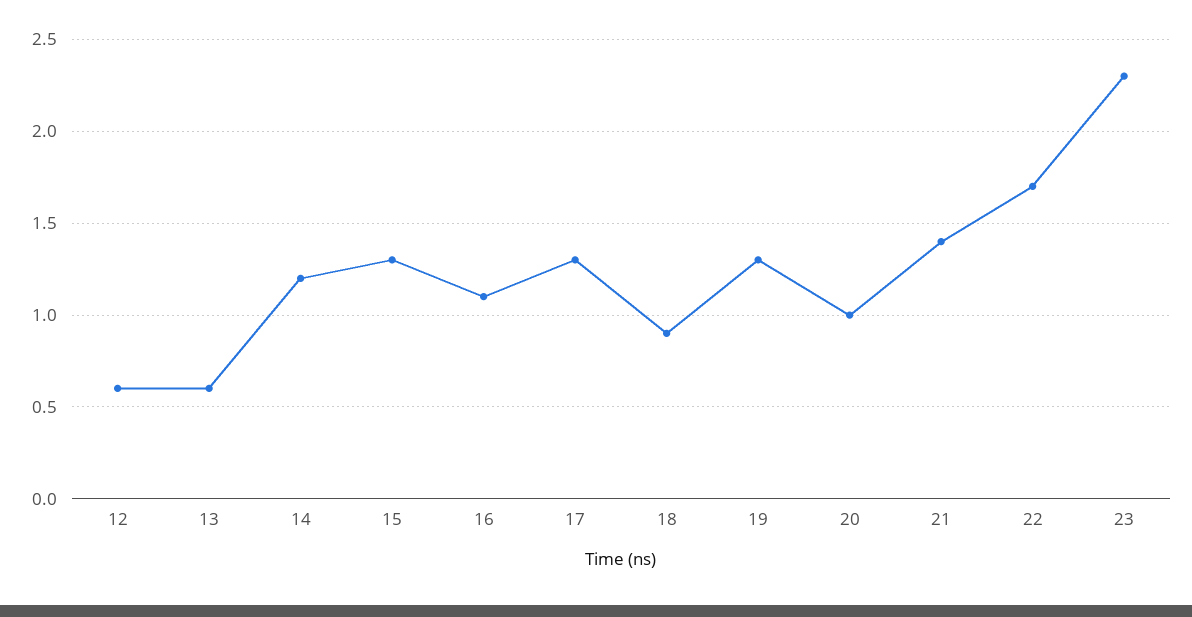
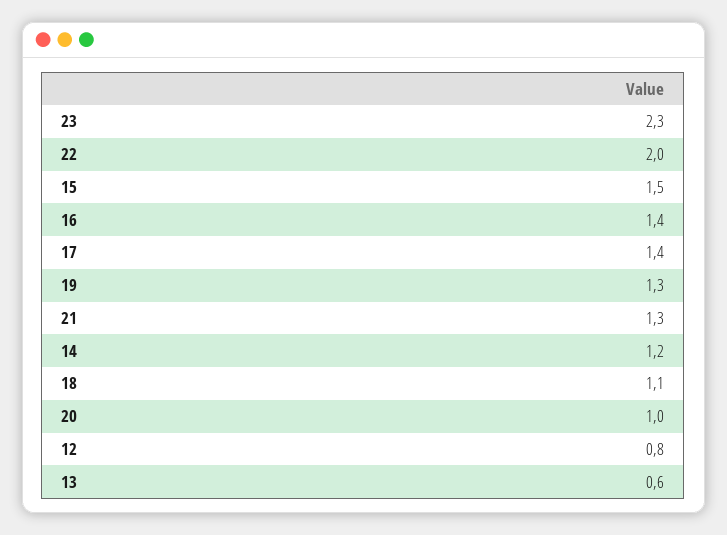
  {
-   "12": 0.6,
+   "12": 0.8,
    "13": 0.6,
    "14": 1.2,
-   "15": 1.3,
+   "15": 1.5,
-   "16": 1.1,
+   "16": 1.4,
-   "17": 1.3,
+   "17": 1.4,
-   "18": 0.9,
+   "18": 1.1,
    "19": 1.3,
    "20": 1,
-   "21": 1.4,
+   "21": 1.3,
-   "22": 1.7,
+   "22": 2,
    "23": 2.3
  }

